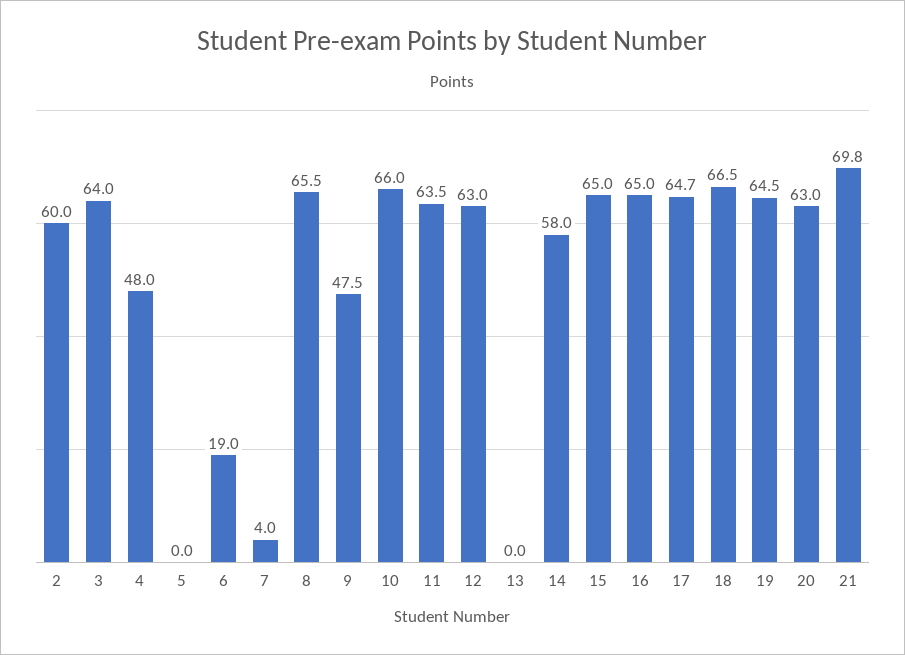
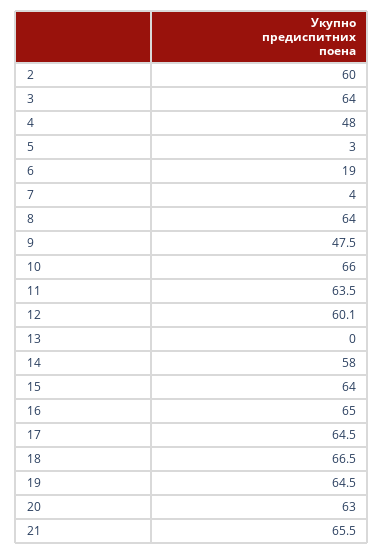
  {
    "2": 60,
    "3": 64,
    "4": 48,
-   "5": 0,
+   "5": 3,
    "6": 19,
    "7": 4,
-   "8": 65.5,
+   "8": 64,
    "9": 47.5,
    "10": 66,
    "11": 63.5,
-   "12": 63,
+   "12": 60.1,
    "13": 0,
    "14": 58,
-   "15": 65,
+   "15": 64,
    "16": 65,
-   "17": 64.7,
+   "17": 64.5,
    "18": 66.5,
    "19": 64.5,
    "20": 63,
-   "21": 69.8
+   "21": 65.5
  }

